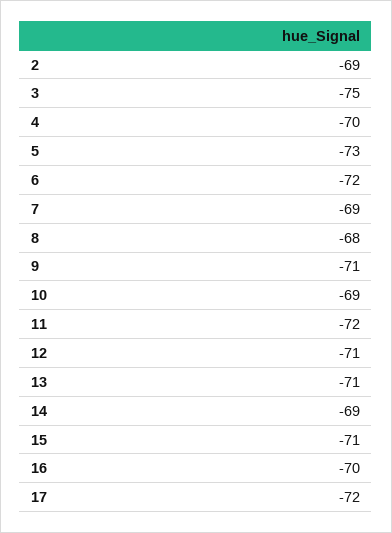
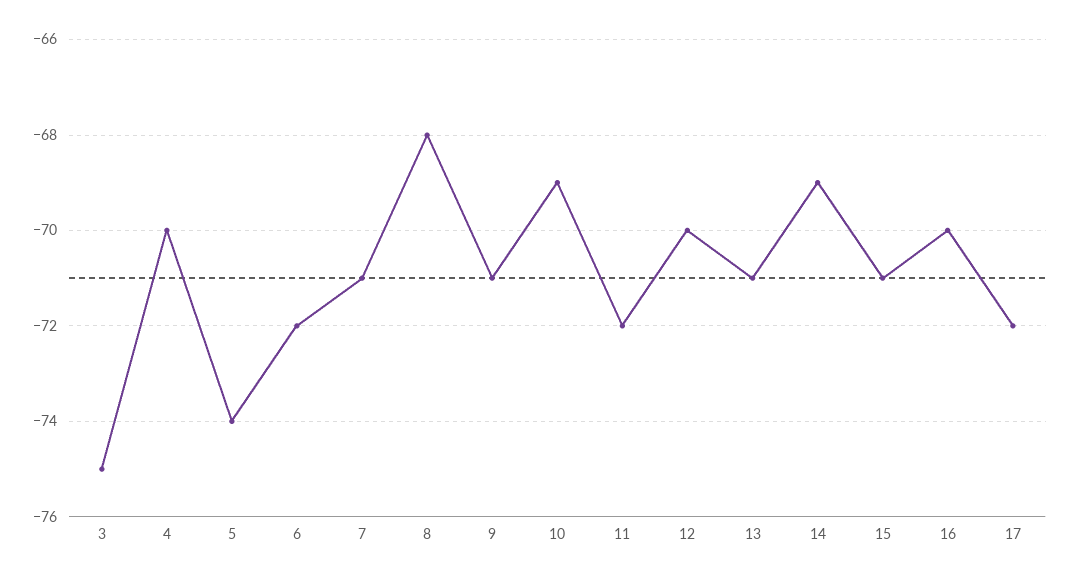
  {
-   "2": -69,
    "3": -75,
    "4": -70,
-   "5": -73,
+   "5": -74,
    "6": -72,
-   "7": -69,
+   "7": -71,
    "8": -68,
    "9": -71,
    "10": -69,
    "11": -72,
-   "12": -71,
+   "12": -70,
    "13": -71,
    "14": -69,
    "15": -71,
    "16": -70,
    "17": -72
  }

